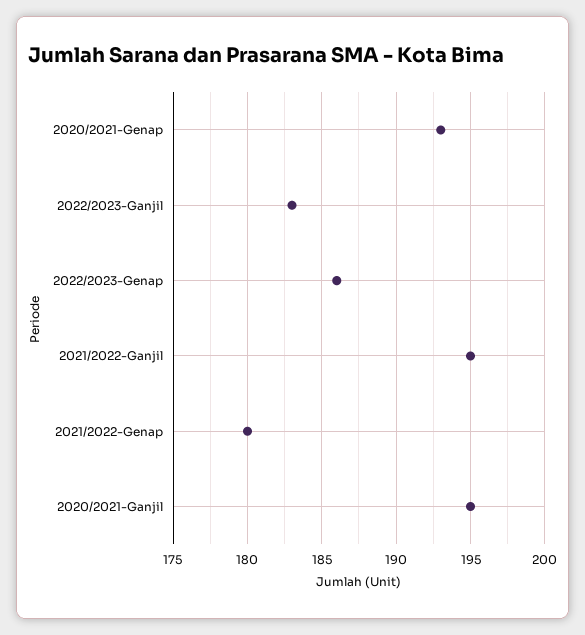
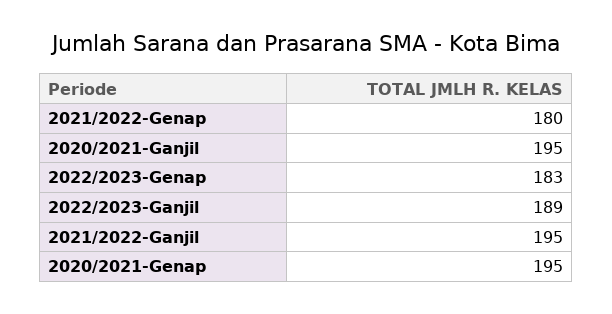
  {
-   "2020/2021-Genap": 193,
+   "2020/2021-Genap": 195,
-   "2022/2023-Ganjil": 183,
+   "2022/2023-Ganjil": 189,
-   "2022/2023-Genap": 186,
+   "2022/2023-Genap": 183,
    "2021/2022-Ganjil": 195,
    "2021/2022-Genap": 180,
    "2020/2021-Ganjil": 195
  }

